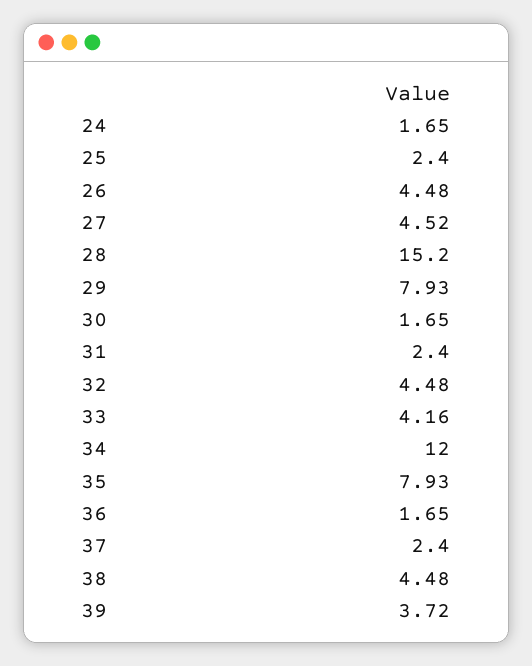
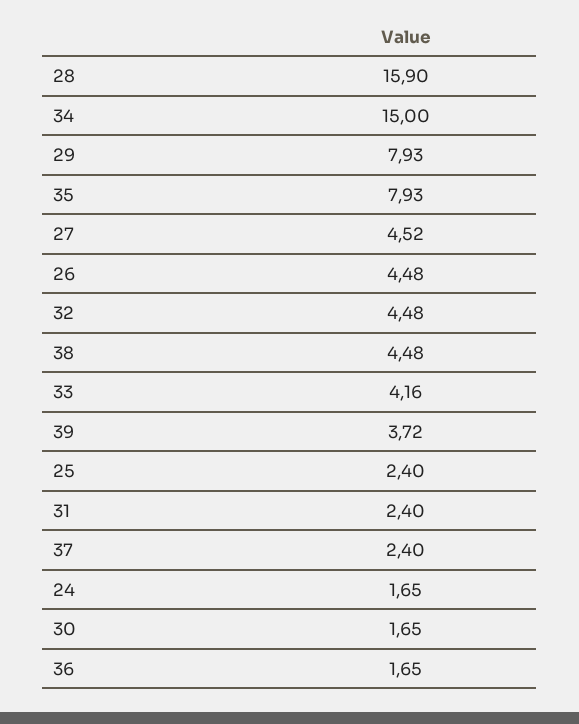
  {
    "24": 1.65,
    "25": 2.4,
    "26": 4.48,
    "27": 4.52,
-   "28": 15.2,
+   "28": 15.9,
    "29": 7.93,
    "30": 1.65,
    "31": 2.4,
    "32": 4.48,
    "33": 4.16,
-   "34": 12,
+   "34": 15,
    "35": 7.93,
    "36": 1.65,
    "37": 2.4,
    "38": 4.48,
    "39": 3.72
  }

